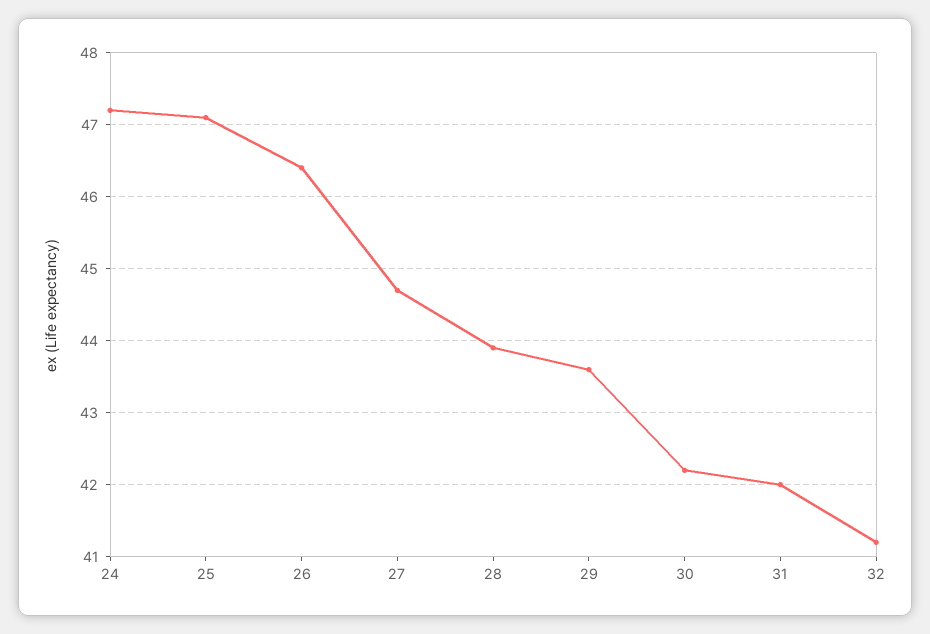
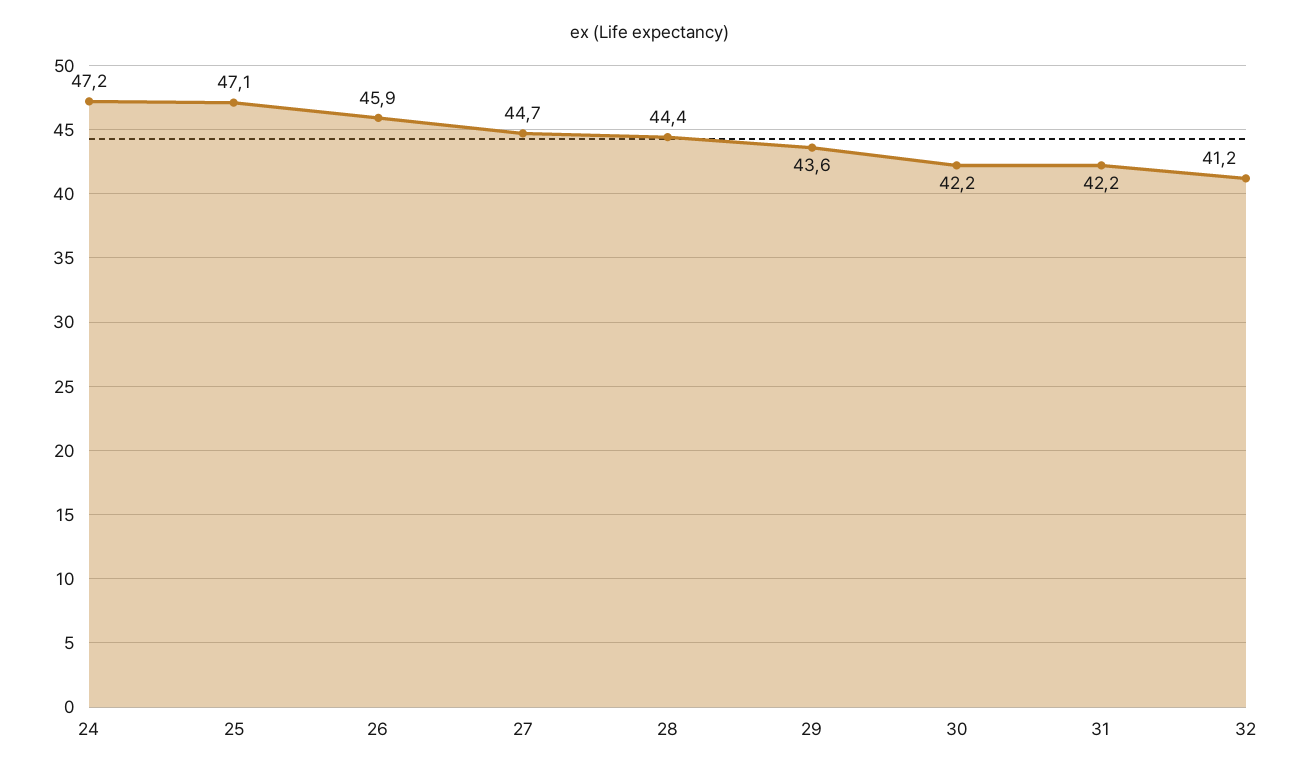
  {
    "24": 47.2,
    "25": 47.1,
-   "26": 46.4,
+   "26": 45.9,
    "27": 44.7,
-   "28": 43.9,
+   "28": 44.4,
    "29": 43.6,
    "30": 42.2,
-   "31": 42,
+   "31": 42.2,
    "32": 41.2
  }

